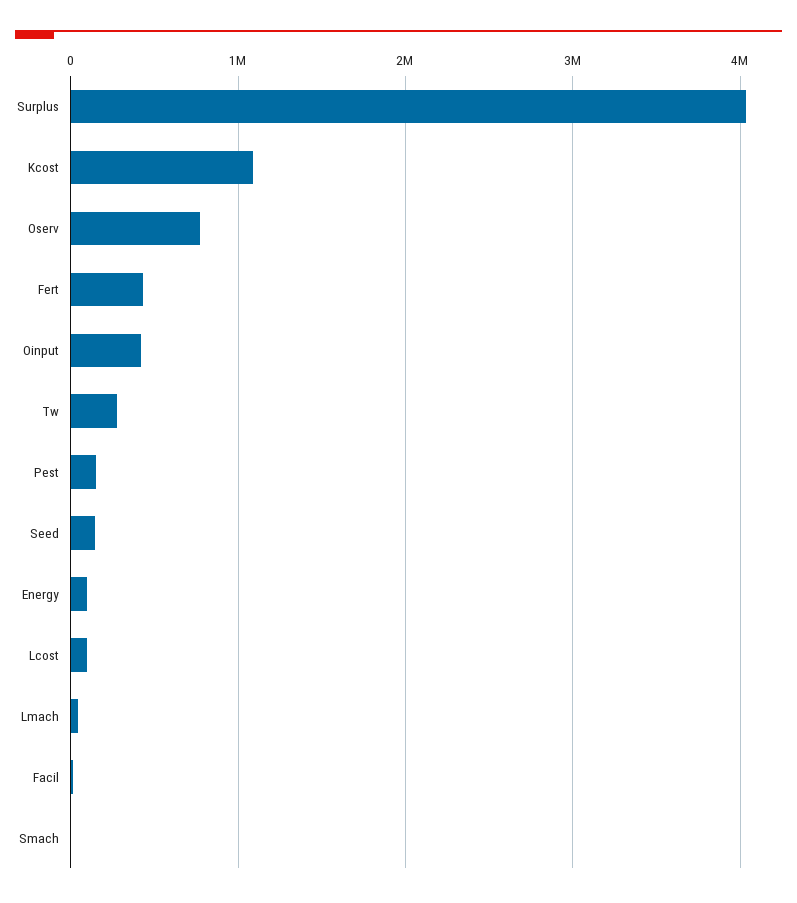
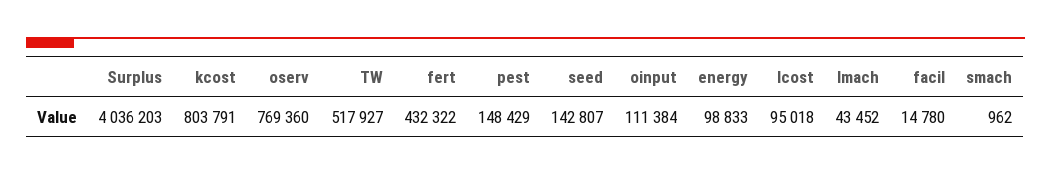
  {
    "Surplus": 4036203,
-   "Kcost": 1100000,
+   "Kcost": 803791,
    "Oserv": 769360,
    "Fert": 432322,
-   "Oinput": 400000,
+   "Oinput": 111384,
-   "Tw": 300000,
+   "Tw": 517927,
    "Pest": 148429,
    "Seed": 142807,
    "Energy": 98833,
    "Lcost": 95018,
    "Lmach": 43452,
    "Facil": 14780,
    "Smach": 962
  }

